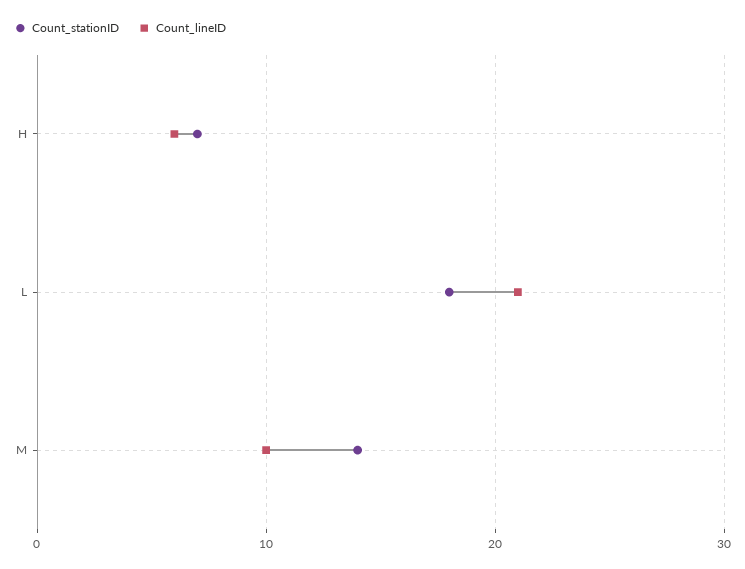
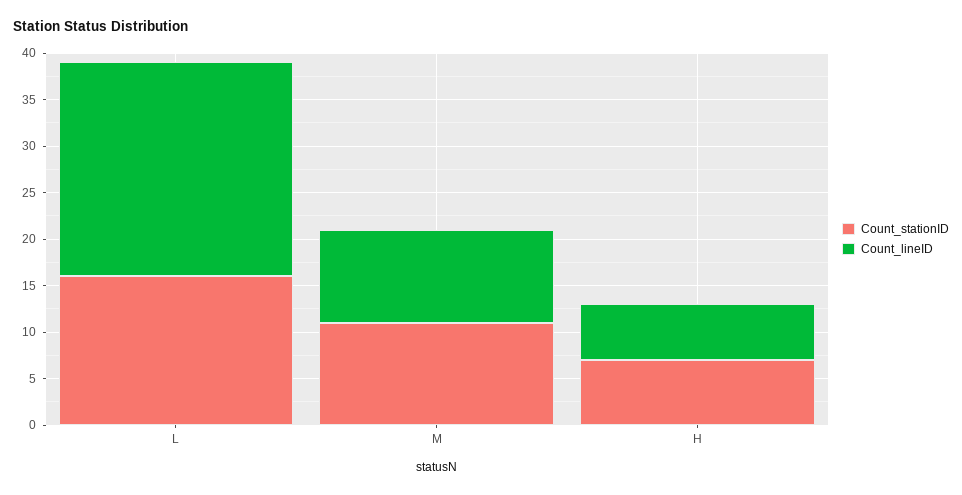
  {
    "Count_stationID": {
      "H": 7,
-     "L": 18,
+     "L": 16,
-     "M": 14
+     "M": 11
    },
    "Count_lineID": {
      "H": 6,
-     "L": 21,
+     "L": 23,
      "M": 10
    }
  }

